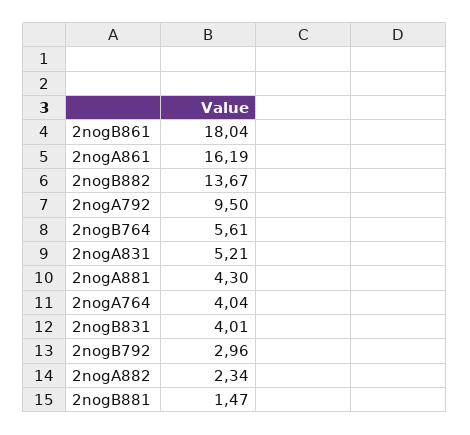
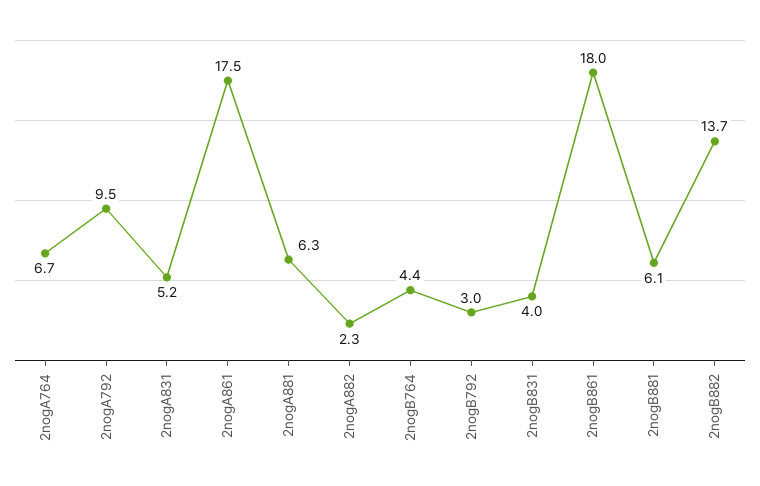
  {
    "2nogB861": 18.04,
-   "2nogA861": 16.19,
+   "2nogA861": 17.5,
    "2nogB882": 13.67,
    "2nogA792": 9.5,
-   "2nogB764": 5.61,
+   "2nogB764": 4.4,
    "2nogA831": 5.21,
-   "2nogA881": 4.3,
+   "2nogA881": 6.3,
-   "2nogA764": 4.04,
+   "2nogA764": 6.7,
    "2nogB831": 4.01,
    "2nogB792": 2.96,
    "2nogA882": 2.34,
-   "2nogB881": 1.47
+   "2nogB881": 6.1
  }

